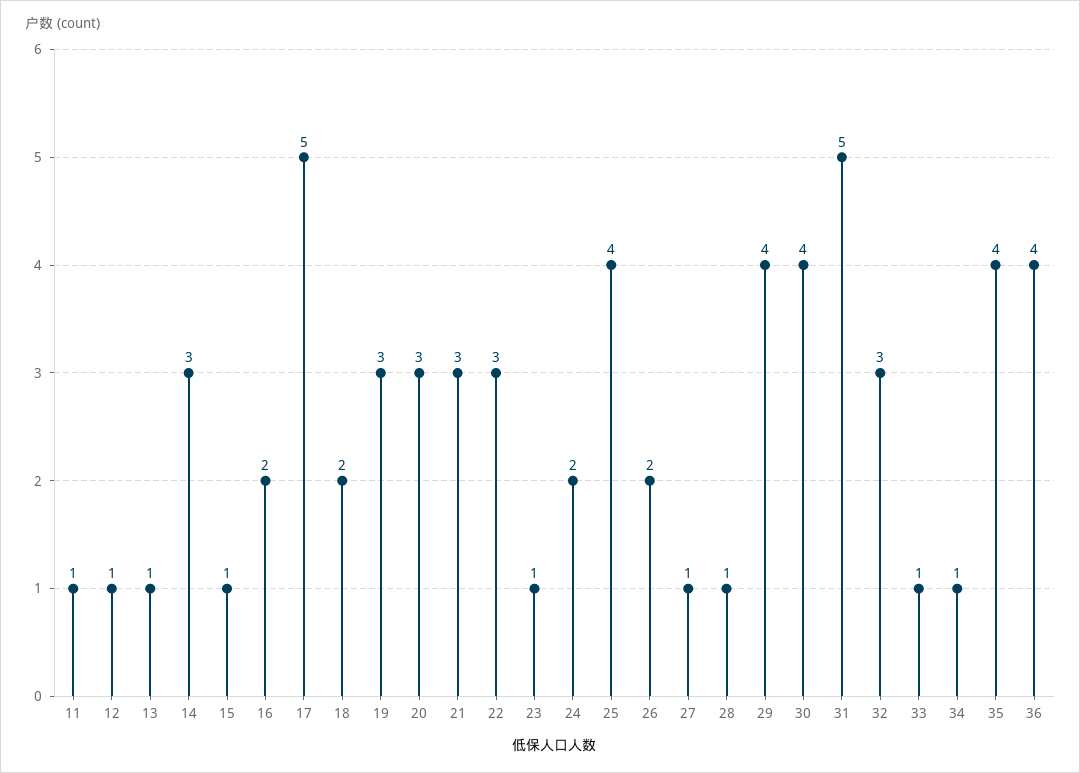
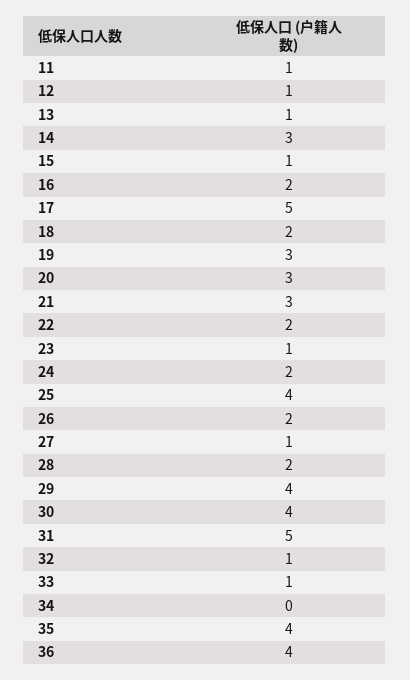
  {
    "11": 1,
    "12": 1,
    "13": 1,
    "14": 3,
    "15": 1,
    "16": 2,
    "17": 5,
    "18": 2,
    "19": 3,
    "20": 3,
    "21": 3,
-   "22": 3,
+   "22": 2,
    "23": 1,
    "24": 2,
    "25": 4,
    "26": 2,
    "27": 1,
-   "28": 1,
+   "28": 2,
    "29": 4,
    "30": 4,
    "31": 5,
-   "32": 3,
+   "32": 1,
    "33": 1,
-   "34": 1,
+   "34": 0,
    "35": 4,
    "36": 4
  }

